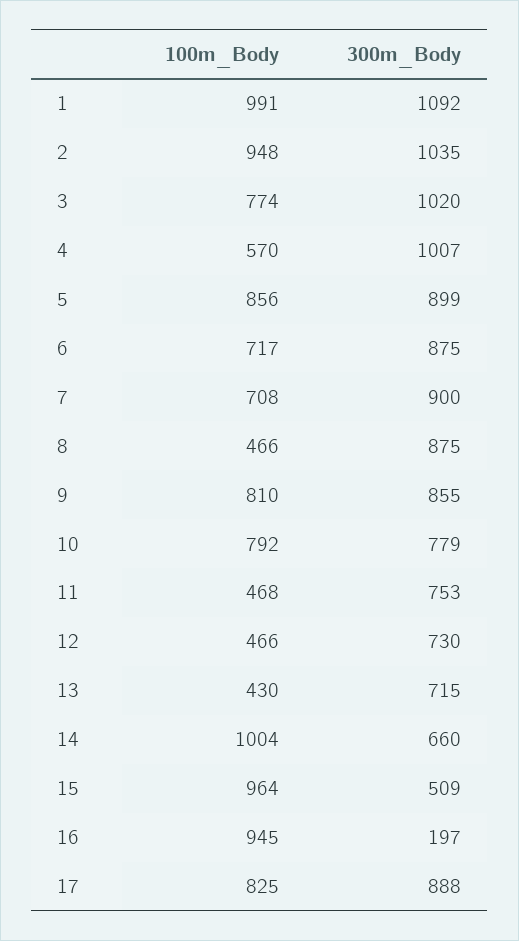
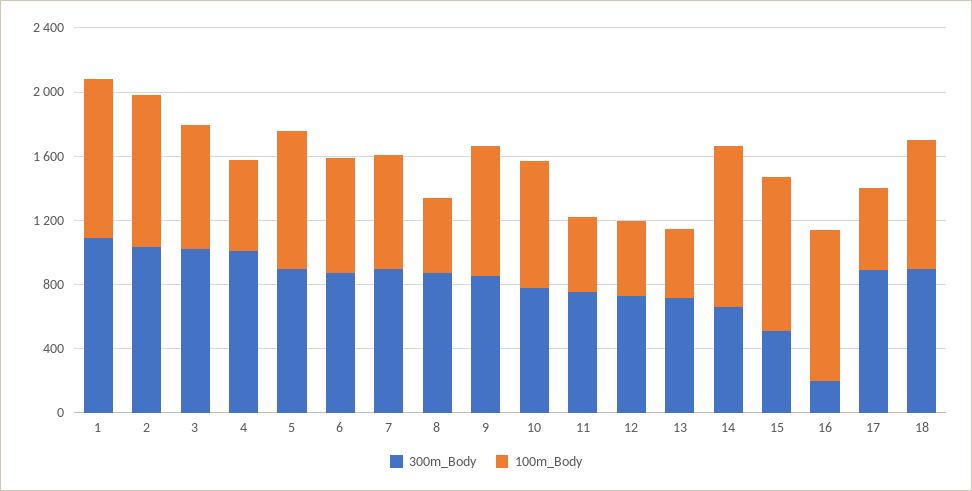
  {
    "100m_Body": {
      "1": 991,
      "2": 948,
      "3": 774,
      "4": 570,
      "5": 856,
      "6": 717,
      "7": 708,
      "8": 466,
      "9": 810,
      "10": 792,
      "11": 468,
      "12": 466,
      "13": 430,
      "14": 1004,
      "15": 964,
      "16": 945,
-     "17": 825
+     "17": 500,
+     "18": 800
    },
    "300m_Body": {
      "1": 1092,
      "2": 1035,
      "3": 1020,
      "4": 1007,
      "5": 899,
      "6": 875,
      "7": 900,
      "8": 875,
      "9": 855,
      "10": 779,
      "11": 753,
      "12": 730,
      "13": 715,
      "14": 660,
      "15": 509,
      "16": 197,
-     "17": 888
+     "17": 888,
+     "18": 900
    }
  }

